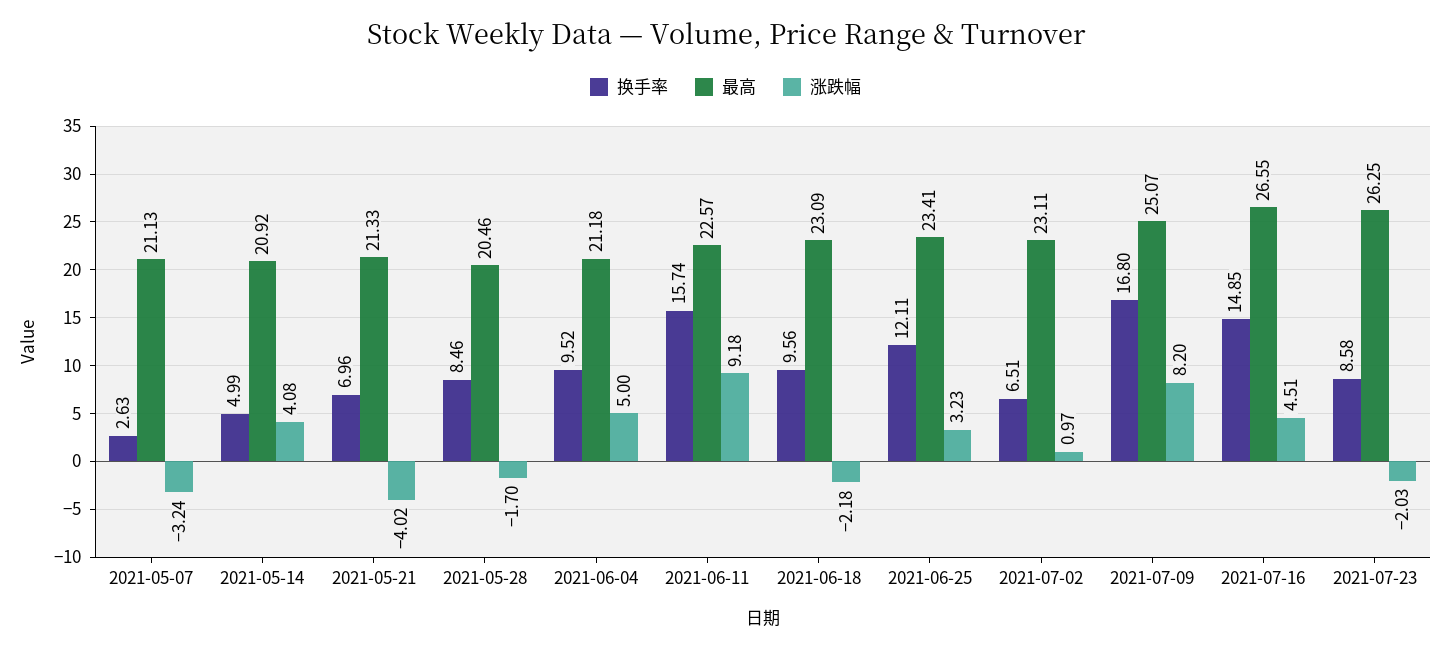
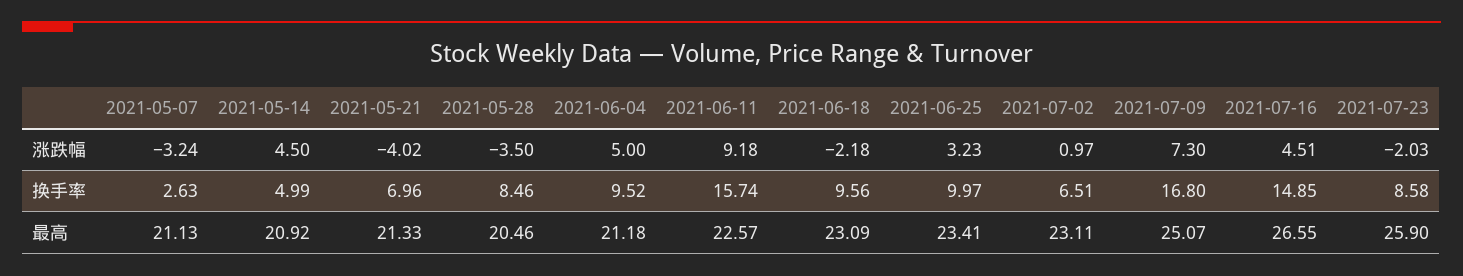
  {
    "换手率": {
      "2021-05-07": 2.63,
      "2021-05-14": 4.99,
      "2021-05-21": 6.96,
      "2021-05-28": 8.46,
      "2021-06-04": 9.52,
      "2021-06-11": 15.74,
      "2021-06-18": 9.56,
-     "2021-06-25": 12.11,
+     "2021-06-25": 9.97,
      "2021-07-02": 6.51,
      "2021-07-09": 16.8,
      "2021-07-16": 14.85,
      "2021-07-23": 8.58
    },
    "最高": {
      "2021-05-07": 21.13,
      "2021-05-14": 20.92,
      "2021-05-21": 21.33,
      "2021-05-28": 20.46,
      "2021-06-04": 21.18,
      "2021-06-11": 22.57,
      "2021-06-18": 23.09,
      "2021-06-25": 23.41,
      "2021-07-02": 23.11,
      "2021-07-09": 25.07,
      "2021-07-16": 26.55,
-     "2021-07-23": 26.25
+     "2021-07-23": 25.9
    },
    "涨跌幅": {
      "2021-05-07": -3.24,
-     "2021-05-14": 4.08,
+     "2021-05-14": 4.5,
      "2021-05-21": -4.02,
-     "2021-05-28": -1.7,
+     "2021-05-28": -3.5,
      "2021-06-04": 5,
      "2021-06-11": 9.18,
      "2021-06-18": -2.18,
      "2021-06-25": 3.23,
      "2021-07-02": 0.97,
-     "2021-07-09": 8.2,
+     "2021-07-09": 7.3,
      "2021-07-16": 4.51,
      "2021-07-23": -2.03
    }
  }

